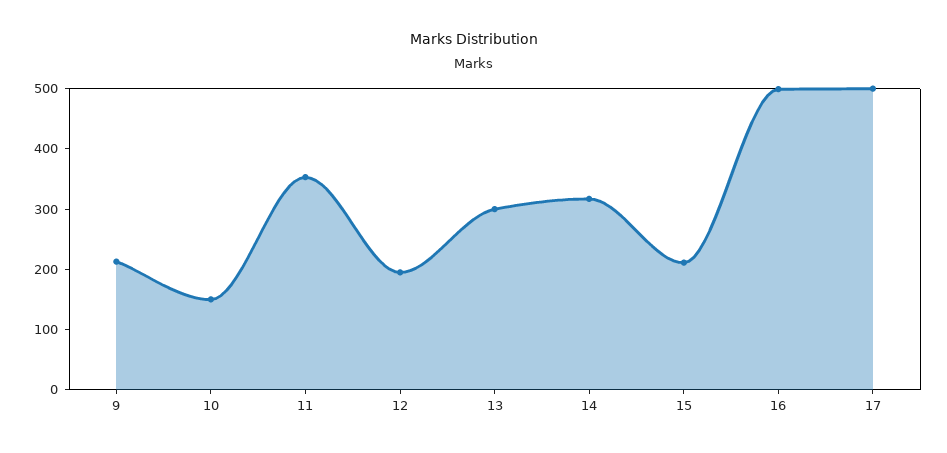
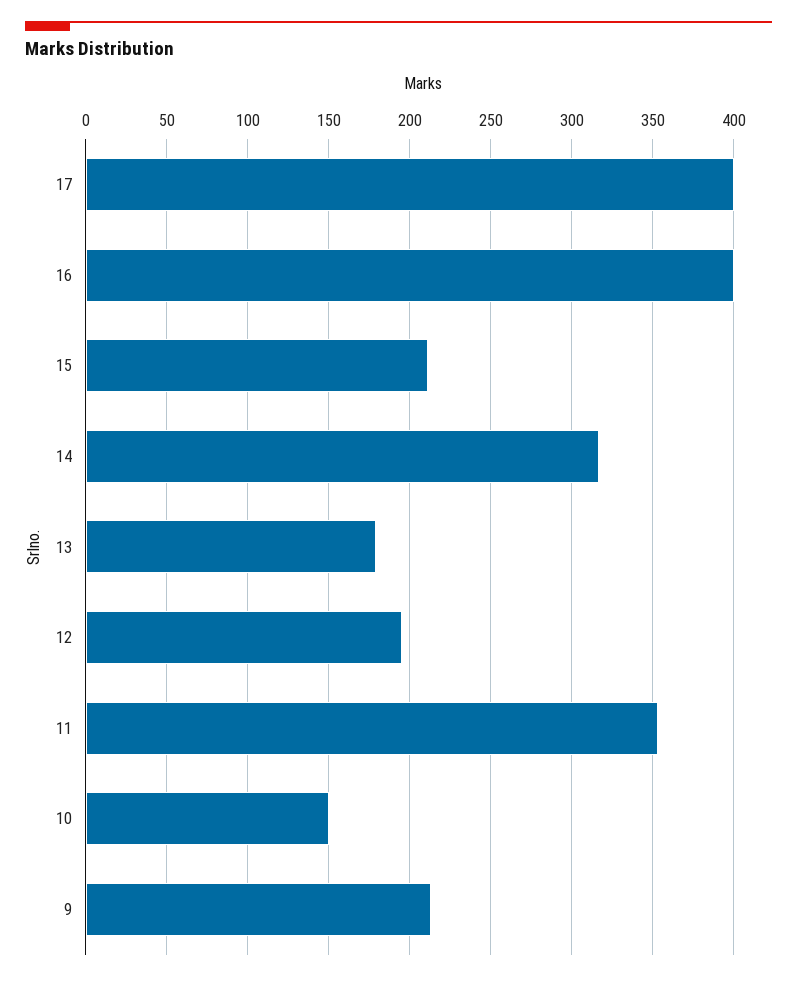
  {
    "9": 215,
    "10": 150,
    "11": 355,
    "12": 195,
-   "13": 300,
+   "13": 180,
    "14": 315,
    "15": 210,
-   "16": 500,
+   "16": 400,
-   "17": 500
+   "17": 400
  }

